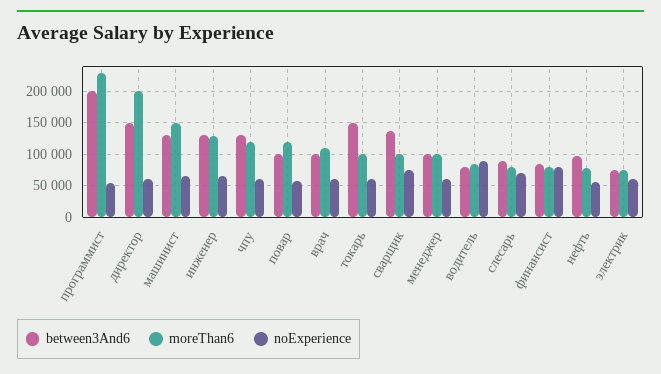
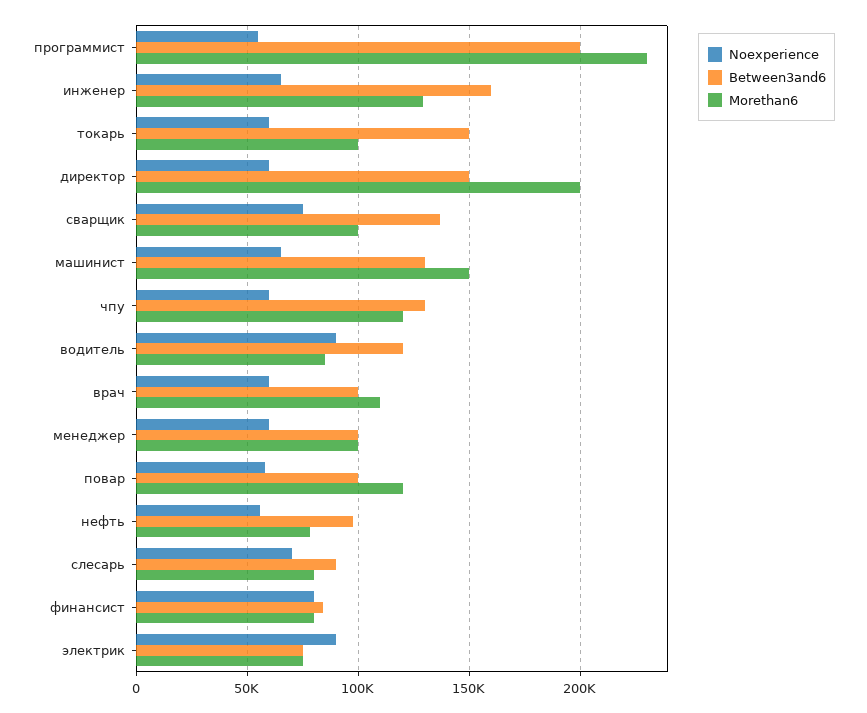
  {
    "between3And6": {
      "программист": 200000,
      "директор": 150000,
      "машинист": 130000,
-     "инженер": 130000,
+     "инженер": 160000,
      "чпу": 130000,
      "повар": 100000,
      "врач": 100000,
      "токарь": 150000,
      "сварщик": 135000,
      "менеджер": 100000,
-     "водитель": 80000,
+     "водитель": 120000,
      "слесарь": 90000,
      "финансист": 85000,
      "нефть": 100000,
      "электрик": 75000
    },
    "moreThan6": {
      "программист": 230000,
      "директор": 200000,
      "машинист": 150000,
      "инженер": 130000,
      "чпу": 120000,
      "повар": 120000,
      "врач": 110000,
      "токарь": 100000,
      "сварщик": 100000,
      "менеджер": 100000,
      "водитель": 85000,
      "слесарь": 80000,
      "финансист": 80000,
      "нефть": 80000,
      "электрик": 75000
    },
    "noExperience": {
      "программист": 55000,
      "директор": 60000,
      "машинист": 65000,
      "инженер": 65000,
      "чпу": 60000,
      "повар": 60000,
      "врач": 60000,
      "токарь": 60000,
      "сварщик": 75000,
      "менеджер": 60000,
      "водитель": 90000,
      "слесарь": 70000,
      "финансист": 80000,
      "нефть": 55000,
-     "электрик": 60000
+     "электрик": 90000
    }
  }

